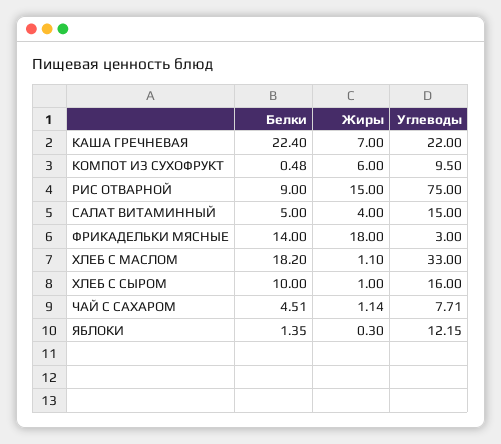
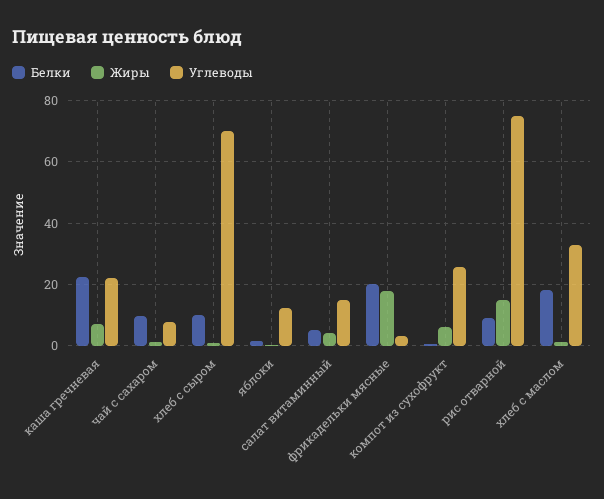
  {
    "Белки": {
      "КАША ГРЕЧНЕВАЯ": 22.4,
      "КОМПОТ ИЗ СУХОФРУКТ": 0.48,
      "РИС ОТВАРНОЙ": 9,
      "САЛАТ ВИТАМИННЫЙ": 5,
-     "ФРИКАДЕЛЬКИ МЯСНЫЕ": 14,
+     "ФРИКАДЕЛЬКИ МЯСНЫЕ": 20,
      "ХЛЕБ С МАСЛОМ": 18.2,
      "ХЛЕБ С СЫРОМ": 10,
-     "ЧАЙ С САХАРОМ": 4.51,
+     "ЧАЙ С САХАРОМ": 10,
      "ЯБЛОКИ": 1.35
    },
    "Жиры": {
      "КАША ГРЕЧНЕВАЯ": 7,
      "КОМПОТ ИЗ СУХОФРУКТ": 6,
      "РИС ОТВАРНОЙ": 15,
      "САЛАТ ВИТАМИННЫЙ": 4,
      "ФРИКАДЕЛЬКИ МЯСНЫЕ": 18,
      "ХЛЕБ С МАСЛОМ": 1.1,
      "ХЛЕБ С СЫРОМ": 1,
      "ЧАЙ С САХАРОМ": 1.14,
      "ЯБЛОКИ": 0.3
    },
    "Углеводы": {
      "КАША ГРЕЧНЕВАЯ": 22,
-     "КОМПОТ ИЗ СУХОФРУКТ": 9.5,
+     "КОМПОТ ИЗ СУХОФРУКТ": 26,
      "РИС ОТВАРНОЙ": 75,
      "САЛАТ ВИТАМИННЫЙ": 15,
      "ФРИКАДЕЛЬКИ МЯСНЫЕ": 3,
      "ХЛЕБ С МАСЛОМ": 33,
-     "ХЛЕБ С СЫРОМ": 16,
+     "ХЛЕБ С СЫРОМ": 70,
      "ЧАЙ С САХАРОМ": 7.71,
      "ЯБЛОКИ": 12.15
    }
  }

